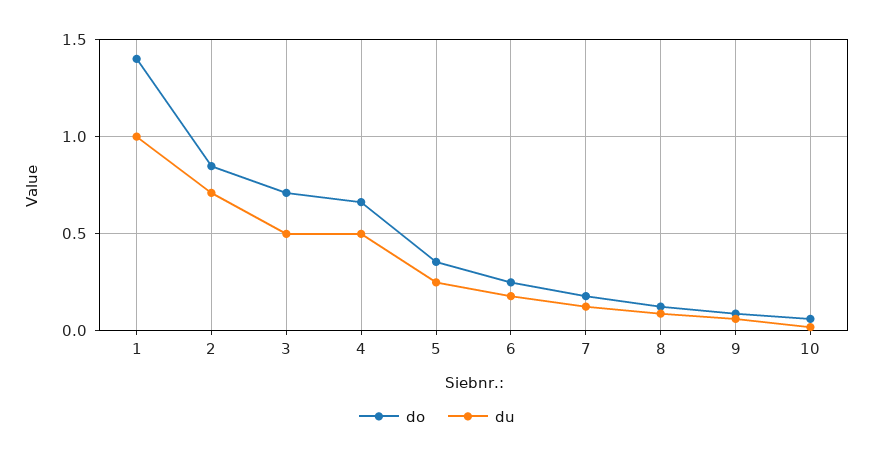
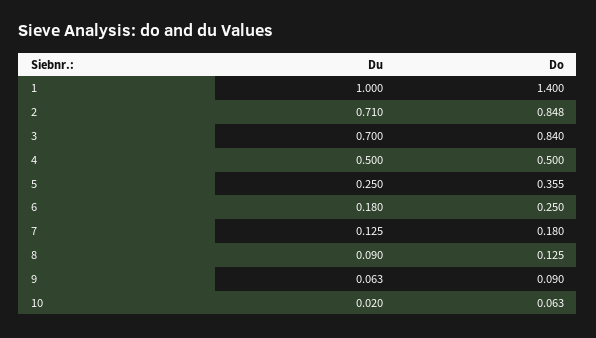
  {
    "do": {
      "1": 1.4,
      "2": 0.848,
-     "3": 0.7,
+     "3": 0.84,
-     "4": 0.65,
+     "4": 0.5,
      "5": 0.355,
      "6": 0.25,
      "7": 0.18,
      "8": 0.125,
      "9": 0.09,
      "10": 0.063
    },
    "du": {
      "1": 1,
      "2": 0.71,
-     "3": 0.5,
+     "3": 0.7,
      "4": 0.5,
      "5": 0.25,
      "6": 0.18,
      "7": 0.125,
      "8": 0.09,
      "9": 0.063,
      "10": 0.02
    }
  }

